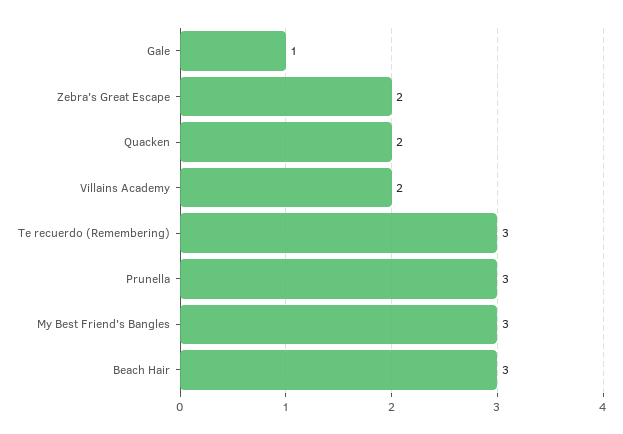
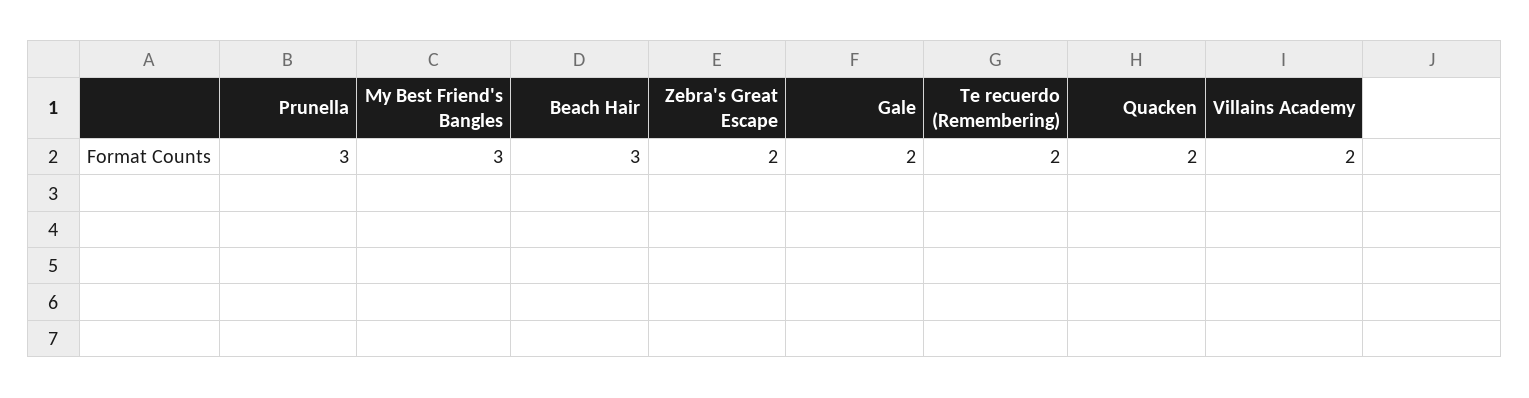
  {
-   "Gale": 1,
+   "Gale": 2,
    "Zebra's Great Escape": 2,
    "Quacken": 2,
    "Villains Academy": 2,
-   "Te recuerdo (Remembering)": 3,
+   "Te recuerdo (Remembering)": 2,
    "Prunella": 3,
    "My Best Friend's Bangles": 3,
    "Beach Hair": 3
  }

